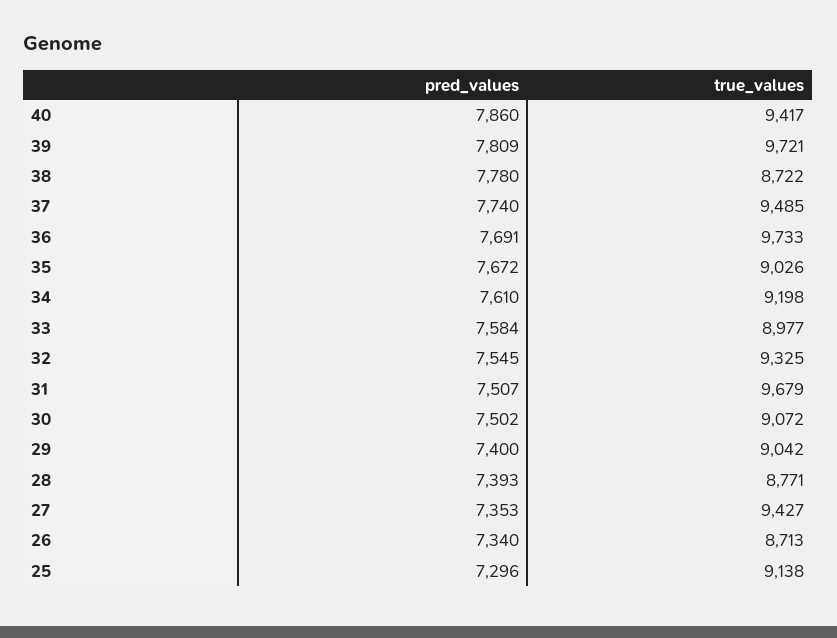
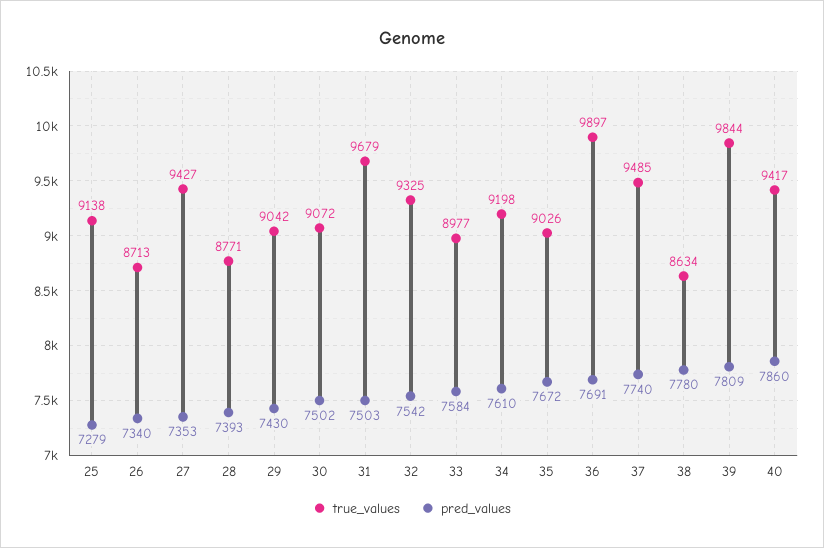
  {
    "pred_values": {
      "40": 7860,
      "39": 7809,
      "38": 7780,
      "37": 7740,
      "36": 7691,
      "35": 7672,
      "34": 7610,
      "33": 7584,
-     "32": 7545,
+     "32": 7542,
-     "31": 7507,
+     "31": 7503,
      "30": 7502,
-     "29": 7400,
+     "29": 7430,
      "28": 7393,
      "27": 7353,
      "26": 7340,
-     "25": 7296
+     "25": 7279
    },
    "true_values": {
      "40": 9417,
-     "39": 9721,
+     "39": 9844,
-     "38": 8722,
+     "38": 8634,
      "37": 9485,
-     "36": 9733,
+     "36": 9897,
      "35": 9026,
      "34": 9198,
      "33": 8977,
      "32": 9325,
      "31": 9679,
      "30": 9072,
      "29": 9042,
      "28": 8771,
      "27": 9427,
      "26": 8713,
      "25": 9138
    }
  }

